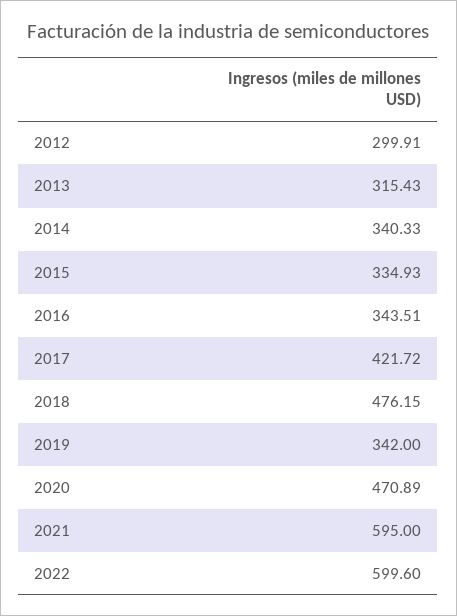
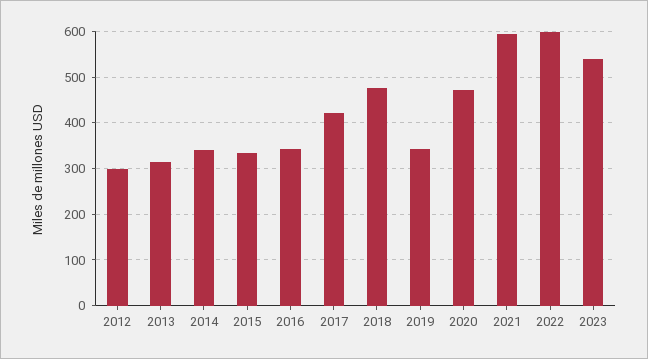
  {
    "2012": 299.91,
    "2013": 315.43,
    "2014": 340.33,
    "2015": 334.93,
    "2016": 343.51,
    "2017": 421.72,
    "2018": 476.15,
    "2019": 342,
    "2020": 470.89,
    "2021": 595,
-   "2022": 599.6
+   "2022": 599.6,
+   "2023": 540
  }

